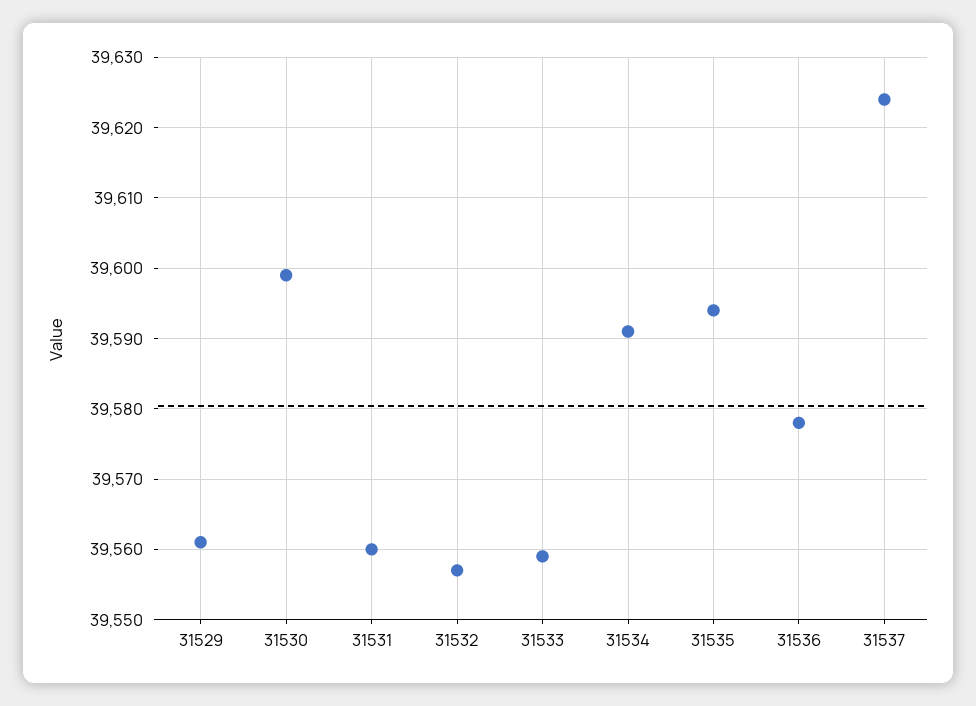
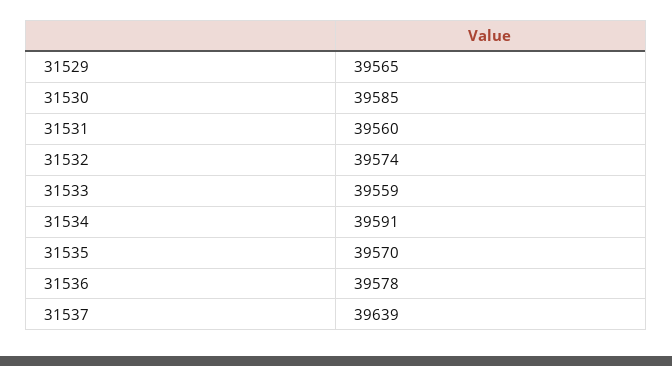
  {
-   "31529": 39561,
+   "31529": 39565,
-   "31530": 39599,
+   "31530": 39585,
    "31531": 39560,
-   "31532": 39557,
+   "31532": 39574,
    "31533": 39559,
    "31534": 39591,
-   "31535": 39594,
+   "31535": 39570,
    "31536": 39578,
-   "31537": 39624
+   "31537": 39639
  }

